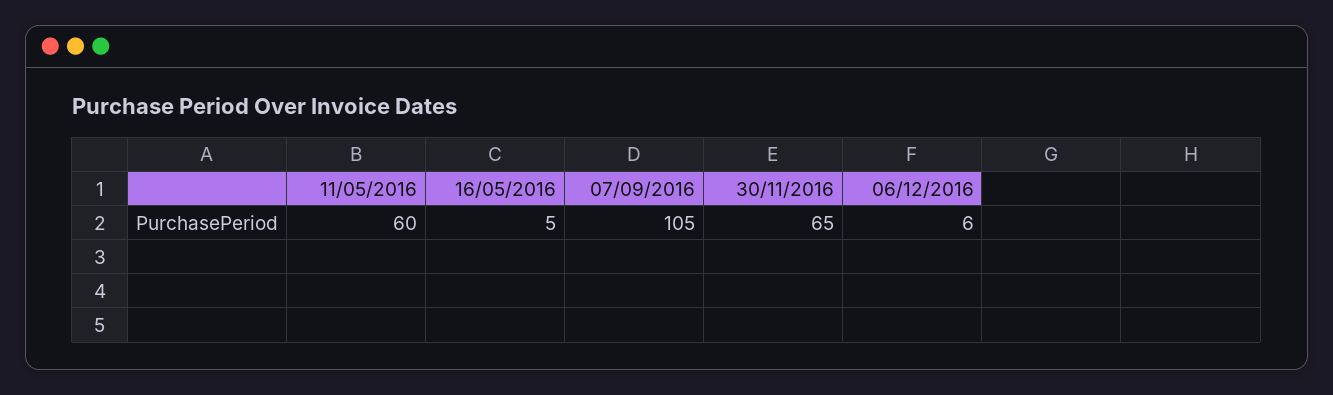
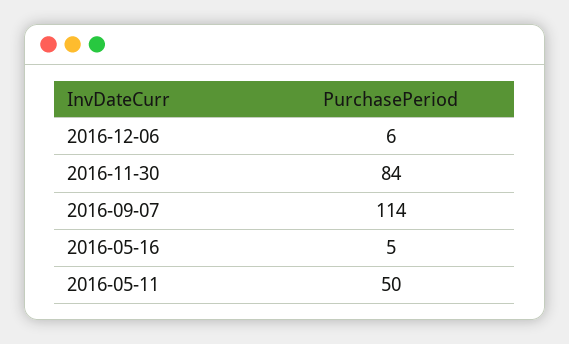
  {
-   "11/05/2016": 60,
+   "11/05/2016": 50,
    "16/05/2016": 5,
-   "07/09/2016": 105,
+   "07/09/2016": 114,
-   "30/11/2016": 65,
+   "30/11/2016": 84,
    "06/12/2016": 6
  }

